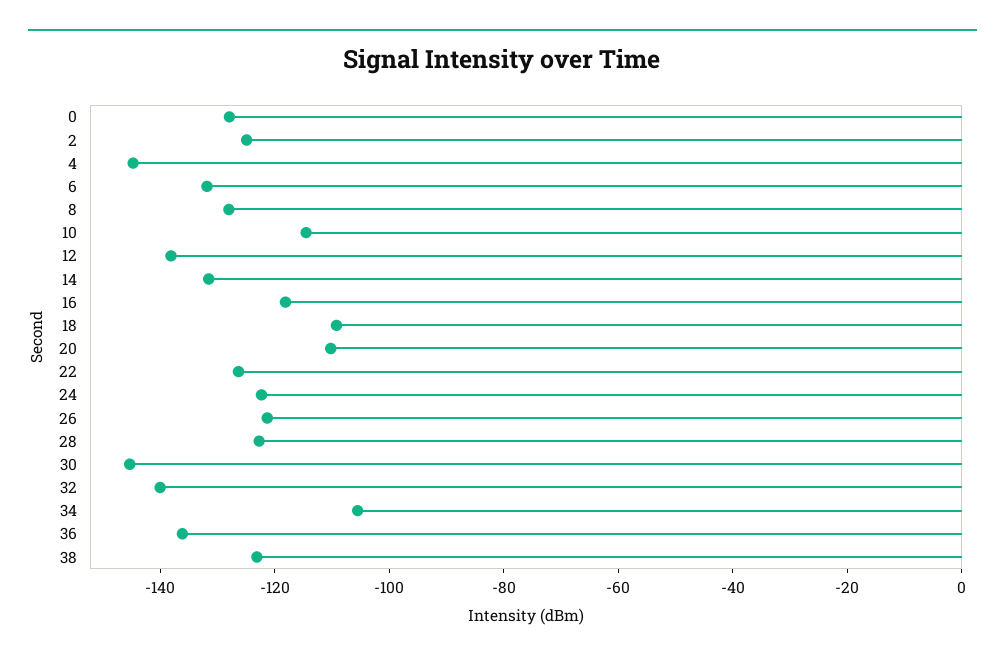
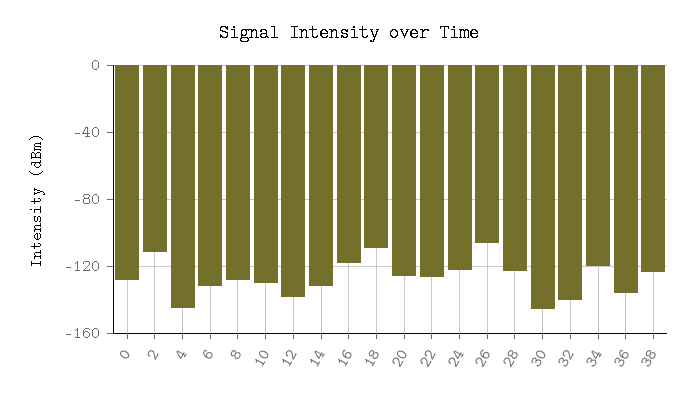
  {
    "0": -130,
-   "2": -125,
+   "2": -110,
    "4": -145,
    "6": -130,
    "8": -130,
-   "10": -115,
+   "10": -130,
    "12": -140,
    "14": -130,
    "16": -120,
    "18": -110,
-   "20": -110,
+   "20": -125,
    "22": -125,
    "24": -120,
-   "26": -120,
+   "26": -105,
    "28": -125,
    "30": -145,
    "32": -140,
-   "34": -105,
+   "34": -120,
    "36": -135,
    "38": -125
  }

